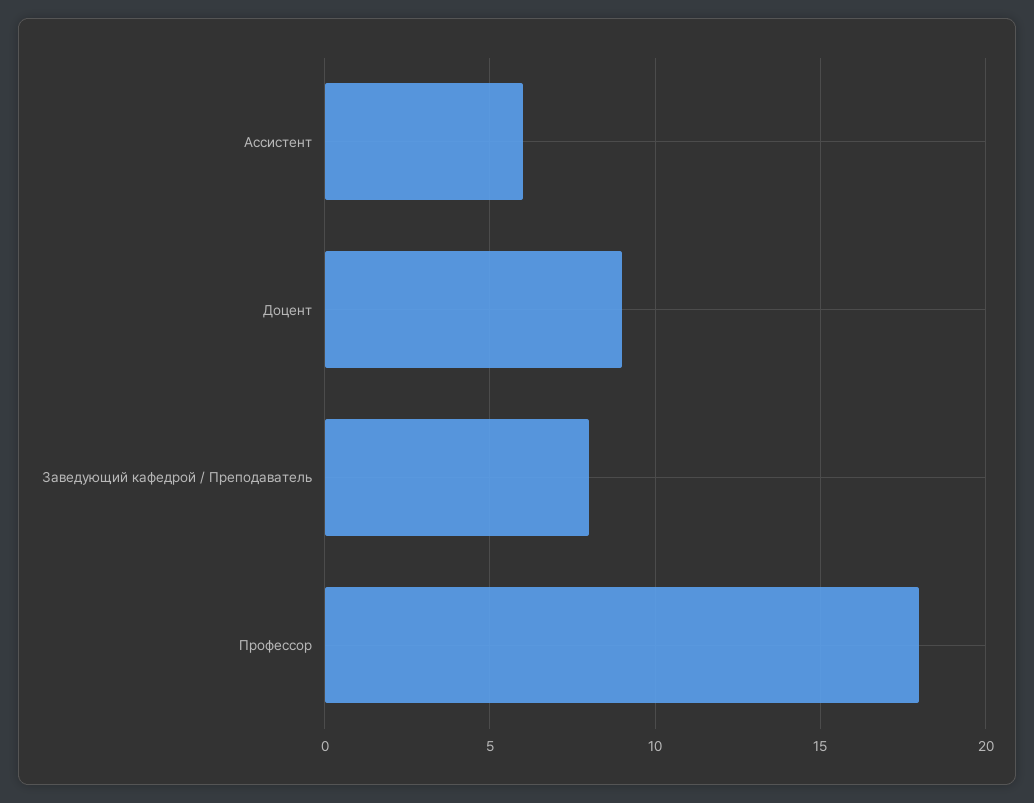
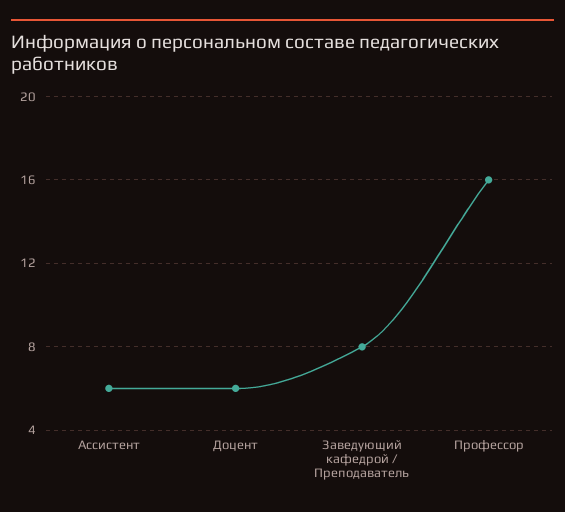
  {
    "Ассистент": 6,
-   "Доцент": 9,
+   "Доцент": 6,
    "Заведующий кафедрой / Преподаватель": 8,
-   "Профессор": 18
+   "Профессор": 16
  }

